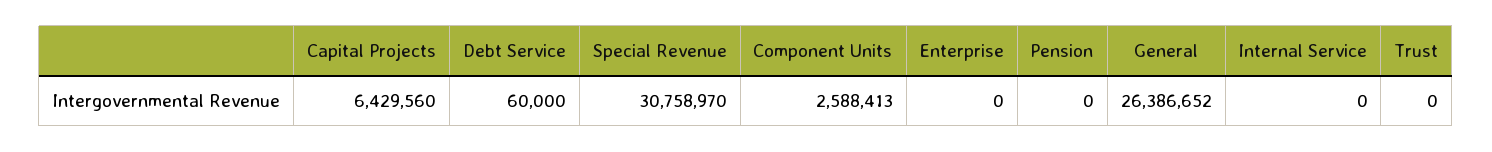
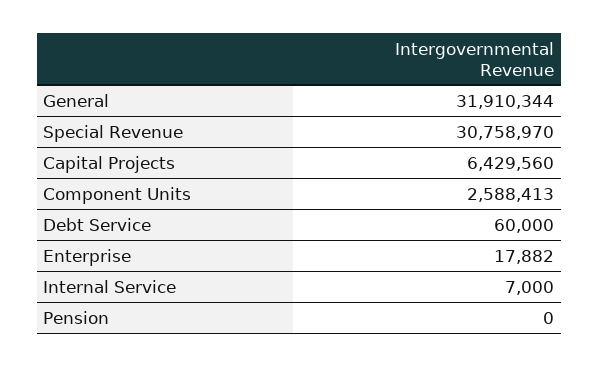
  {
    "Capital Projects": 6429560,
    "Debt Service": 60000,
    "Special Revenue": 30758970,
    "Component Units": 2588413,
-   "Enterprise": 0,
+   "Enterprise": 17882,
    "Pension": 0,
-   "General": 26386652,
+   "General": 31910344,
-   "Internal Service": 0,
+   "Internal Service": 7000
-   "Trust": 0
  }

